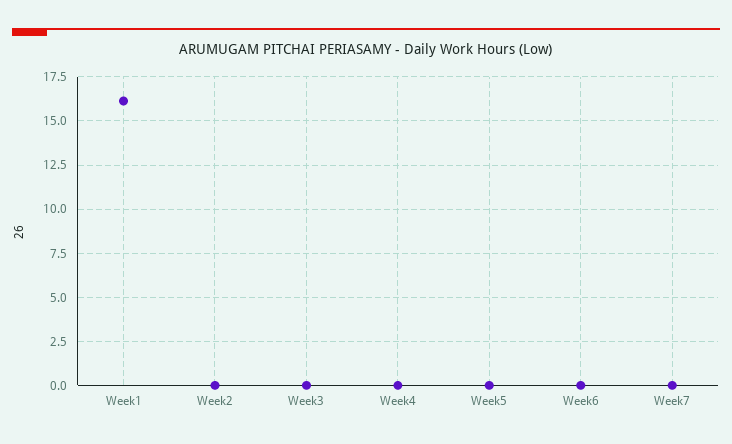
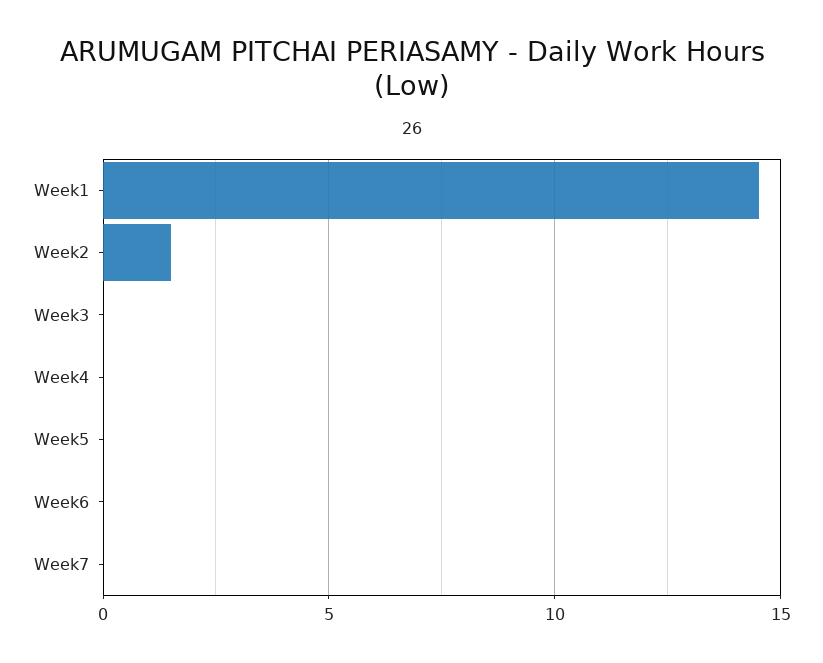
  {
-   "Week1": 16,
+   "Week1": 14.5,
-   "Week2": 0,
+   "Week2": 1.5,
    "Week3": 0,
    "Week4": 0,
    "Week5": 0,
    "Week6": 0,
    "Week7": 0
  }

